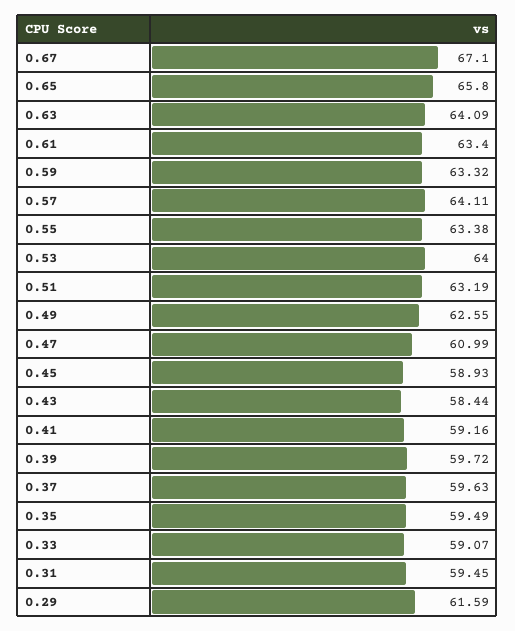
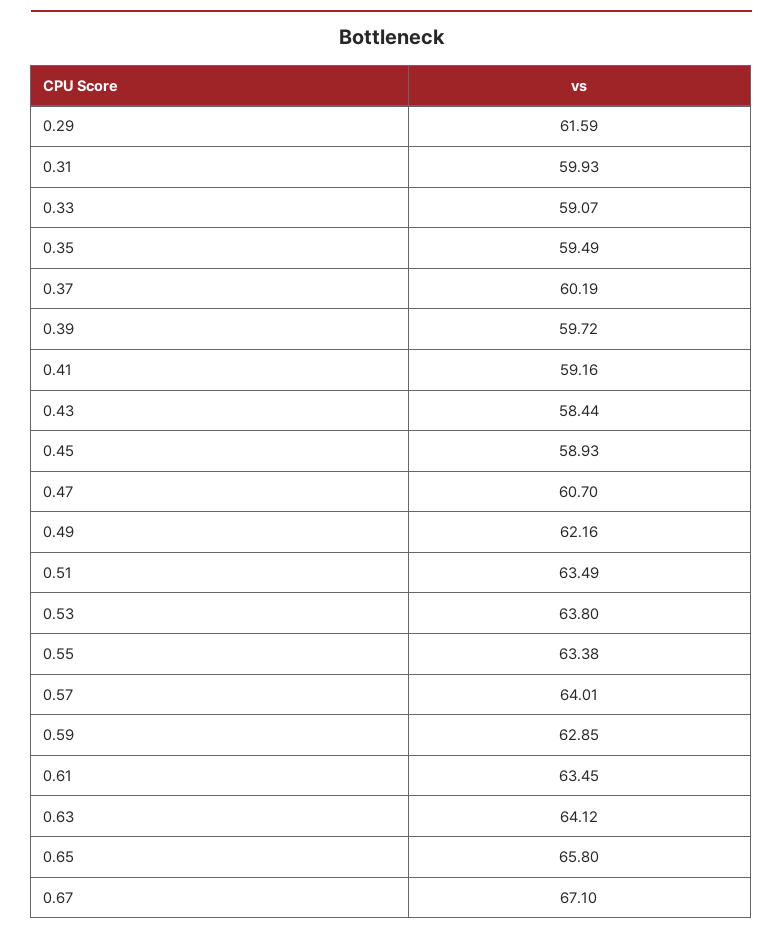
  {
    "0.67": 67.1,
    "0.65": 65.8,
-   "0.63": 64.09,
+   "0.63": 64.12,
-   "0.61": 63.4,
+   "0.61": 63.45,
-   "0.59": 63.32,
+   "0.59": 62.85,
-   "0.57": 64.11,
+   "0.57": 64.01,
    "0.55": 63.38,
-   "0.53": 64,
+   "0.53": 63.8,
-   "0.51": 63.19,
+   "0.51": 63.49,
-   "0.49": 62.55,
+   "0.49": 62.16,
-   "0.47": 60.99,
+   "0.47": 60.7,
    "0.45": 58.93,
    "0.43": 58.44,
    "0.41": 59.16,
    "0.39": 59.72,
-   "0.37": 59.63,
+   "0.37": 60.19,
    "0.35": 59.49,
    "0.33": 59.07,
-   "0.31": 59.45,
+   "0.31": 59.93,
    "0.29": 61.59
  }

